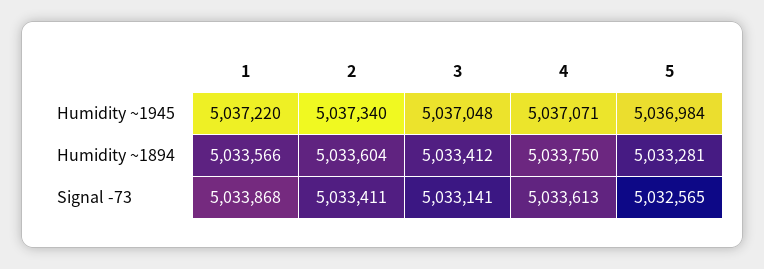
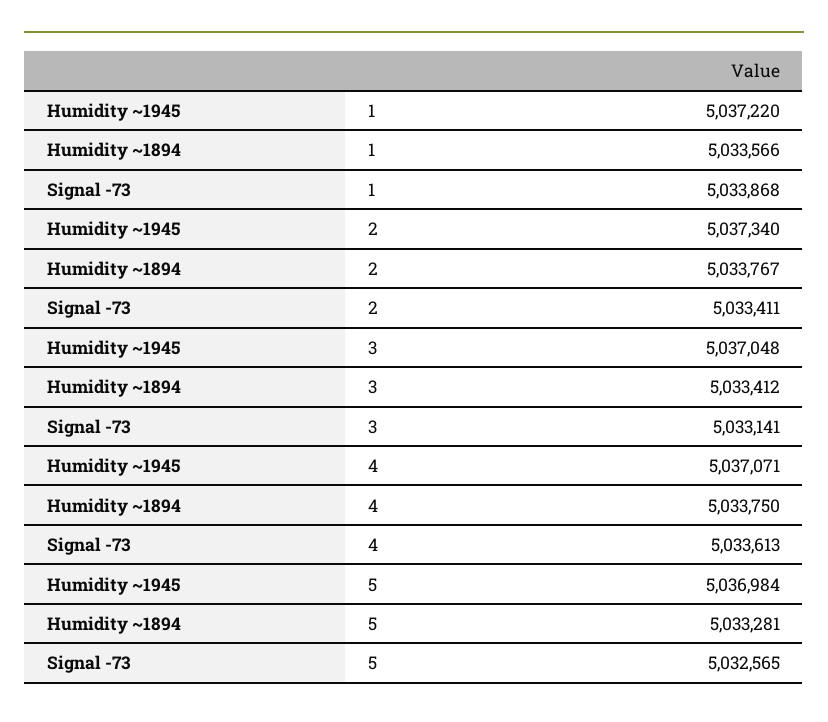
  {
    "1": {
      "Humidity ~1945": 5037220,
      "Humidity ~1894": 5033566,
      "Signal -73": 5033868
    },
    "2": {
      "Humidity ~1945": 5037340,
-     "Humidity ~1894": 5033604,
+     "Humidity ~1894": 5033767,
      "Signal -73": 5033411
    },
    "3": {
      "Humidity ~1945": 5037048,
      "Humidity ~1894": 5033412,
      "Signal -73": 5033141
    },
    "4": {
      "Humidity ~1945": 5037071,
      "Humidity ~1894": 5033750,
      "Signal -73": 5033613
    },
    "5": {
      "Humidity ~1945": 5036984,
      "Humidity ~1894": 5033281,
      "Signal -73": 5032565
    }
  }

